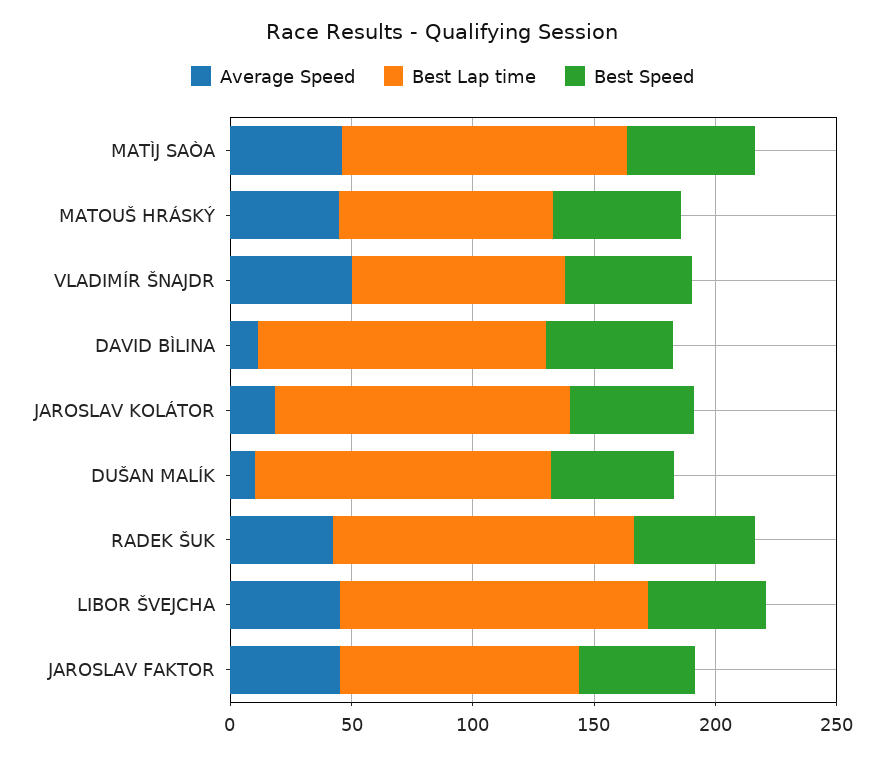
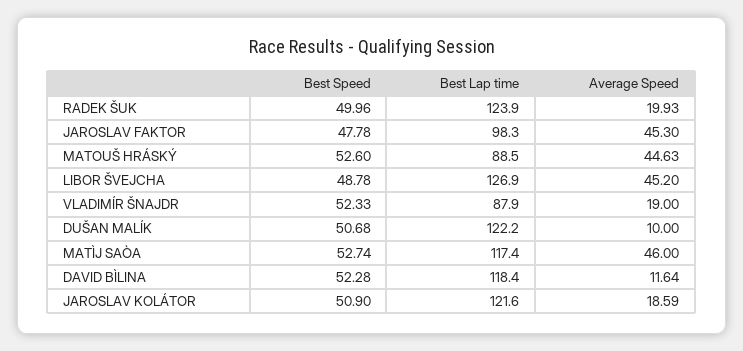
  {
    "Average Speed": {
      "MATÌJ SAÒA": 46,
      "MATOUŠ HRÁSKÝ": 44.63,
-     "VLADIMÍR ŠNAJDR": 50,
+     "VLADIMÍR ŠNAJDR": 19,
      "DAVID BÌLINA": 11.64,
      "JAROSLAV KOLÁTOR": 18.59,
      "DUŠAN MALÍK": 10,
-     "RADEK ŠUK": 40,
+     "RADEK ŠUK": 19.93,
      "LIBOR ŠVEJCHA": 45.2,
      "JAROSLAV FAKTOR": 45.3
    },
    "Best Lap time": {
      "MATÌJ SAÒA": 117.4,
      "MATOUŠ HRÁSKÝ": 88.5,
      "VLADIMÍR ŠNAJDR": 87.9,
      "DAVID BÌLINA": 118.4,
      "JAROSLAV KOLÁTOR": 121.6,
      "DUŠAN MALÍK": 122.2,
      "RADEK ŠUK": 123.9,
      "LIBOR ŠVEJCHA": 126.9,
      "JAROSLAV FAKTOR": 98.3
    },
    "Best Speed": {
      "MATÌJ SAÒA": 52.74,
      "MATOUŠ HRÁSKÝ": 52.6,
      "VLADIMÍR ŠNAJDR": 52.33,
      "DAVID BÌLINA": 52.28,
      "JAROSLAV KOLÁTOR": 50.9,
      "DUŠAN MALÍK": 50.68,
      "RADEK ŠUK": 49.96,
      "LIBOR ŠVEJCHA": 48.78,
      "JAROSLAV FAKTOR": 47.78
    }
  }

